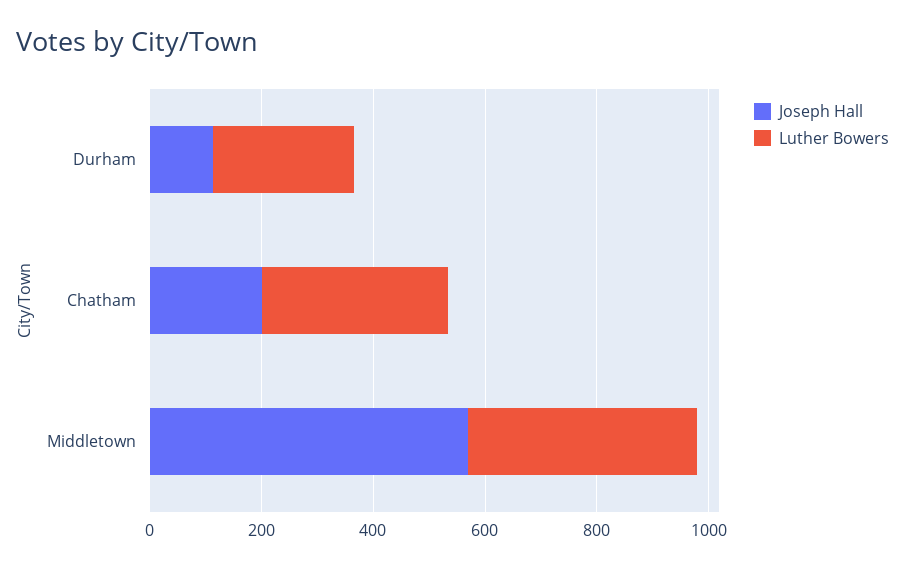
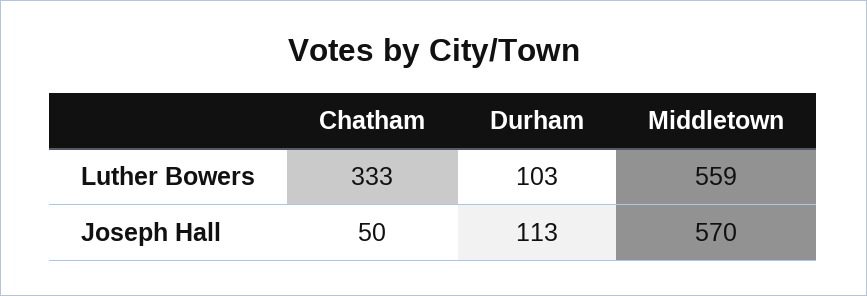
  {
    "Joseph Hall": {
      "Durham": 113,
-     "Chatham": 200,
+     "Chatham": 50,
      "Middletown": 570
    },
    "Luther Bowers": {
-     "Durham": 250,
+     "Durham": 103,
      "Chatham": 333,
-     "Middletown": 400
+     "Middletown": 559
    }
  }

